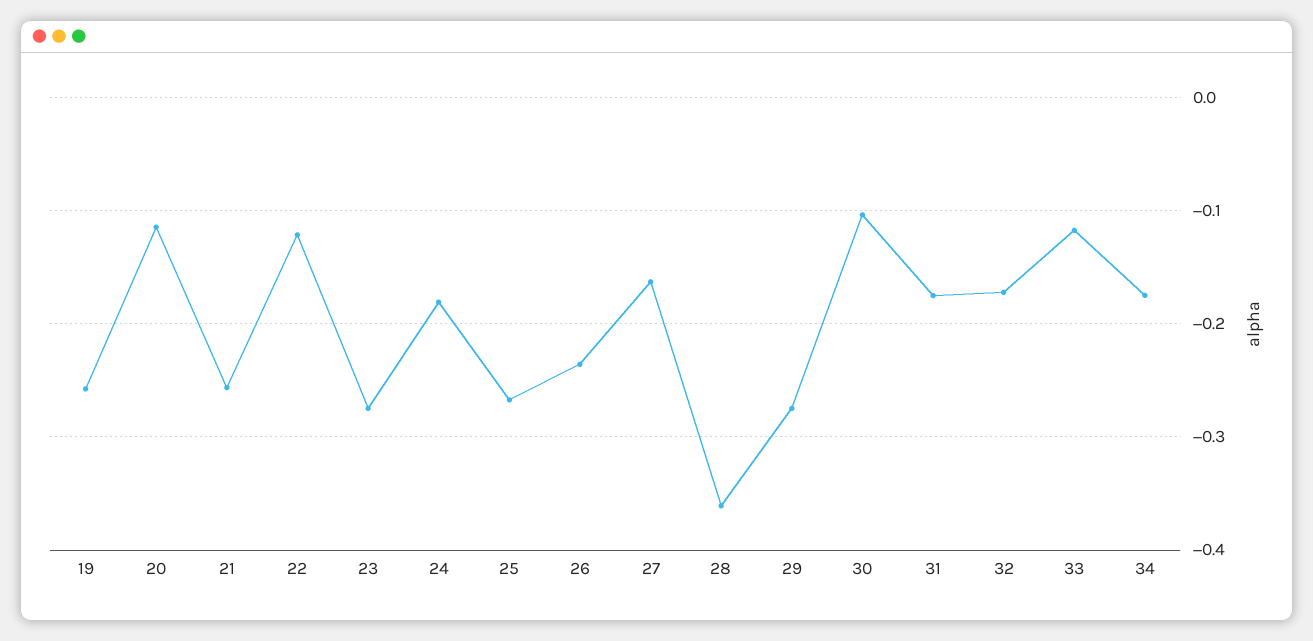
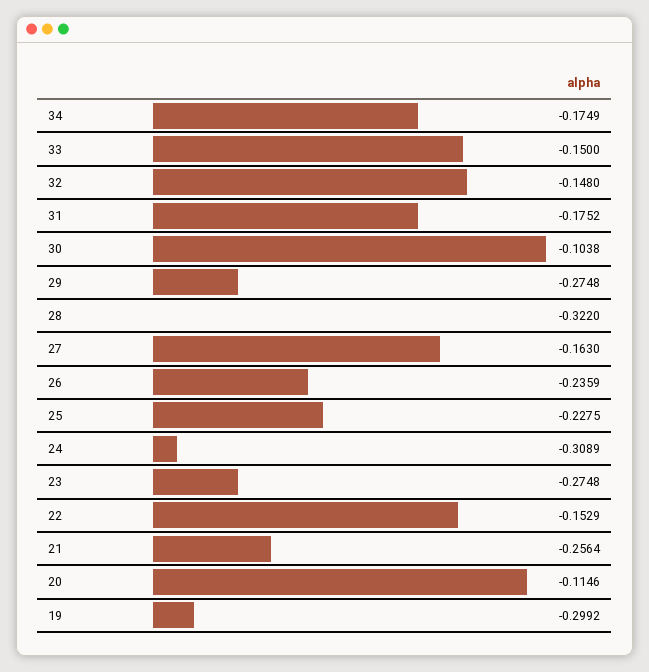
  {
-   "19": -0.26,
+   "19": -0.2992,
    "20": -0.1146,
    "21": -0.2564,
-   "22": -0.12,
+   "22": -0.1529,
    "23": -0.2748,
-   "24": -0.18,
+   "24": -0.3089,
-   "25": -0.27,
+   "25": -0.2275,
    "26": -0.2359,
    "27": -0.163,
-   "28": -0.36,
+   "28": -0.322,
    "29": -0.2748,
    "30": -0.1038,
    "31": -0.1752,
-   "32": -0.17,
+   "32": -0.148,
-   "33": -0.12,
+   "33": -0.15,
    "34": -0.1749
  }

